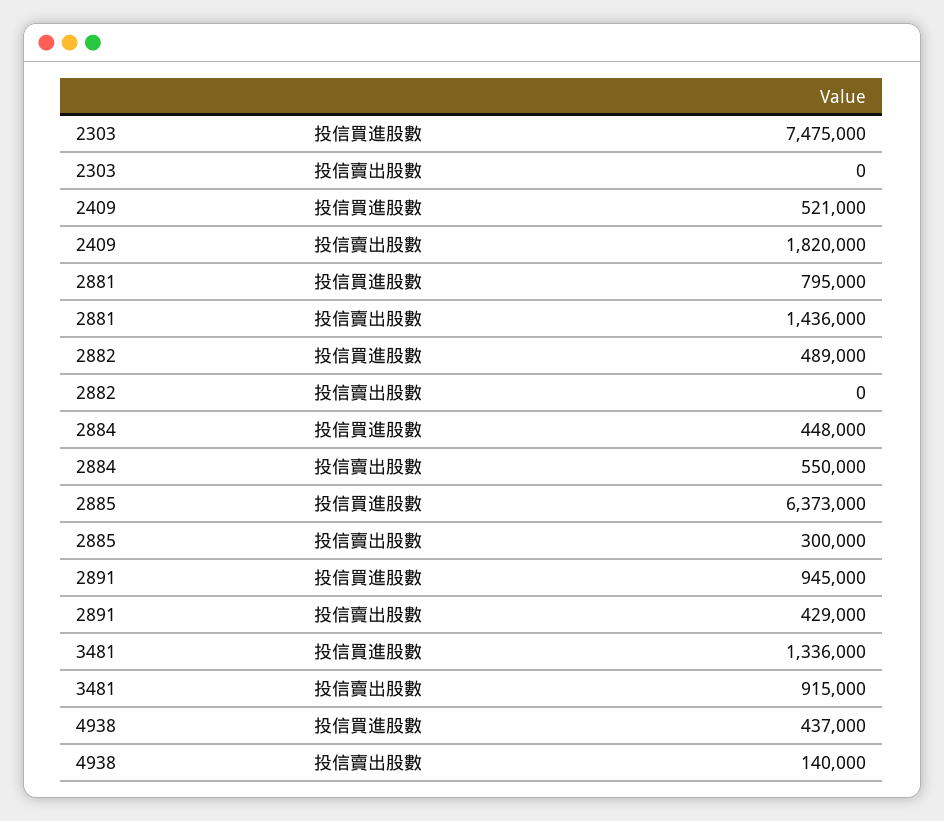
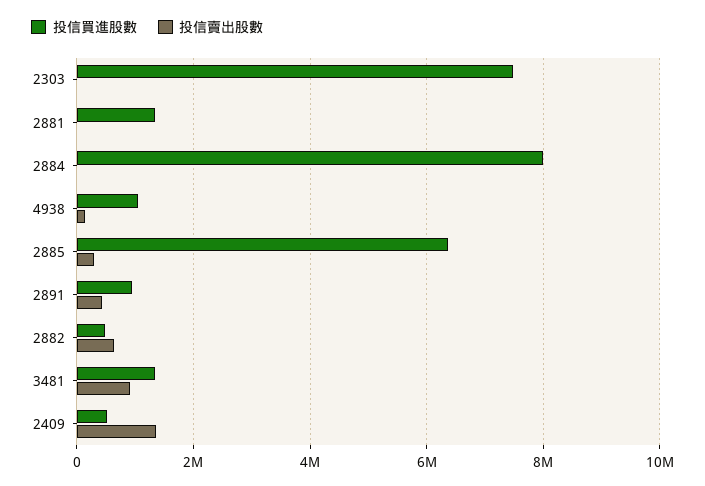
  {
    "投信買進股數": {
      "2303": 7475000,
      "2409": 521000,
-     "2881": 795000,
+     "2881": 1400000,
      "2882": 489000,
-     "2884": 448000,
+     "2884": 8000000,
      "2885": 6373000,
      "2891": 945000,
      "3481": 1336000,
-     "4938": 437000
+     "4938": 1000000
    },
    "投信賣出股數": {
      "2303": 0,
-     "2409": 1820000,
+     "2409": 1400000,
-     "2881": 1436000,
+     "2881": 0,
-     "2882": 0,
+     "2882": 600000,
-     "2884": 550000,
+     "2884": 0,
      "2885": 300000,
      "2891": 429000,
      "3481": 915000,
      "4938": 140000
    }
  }

